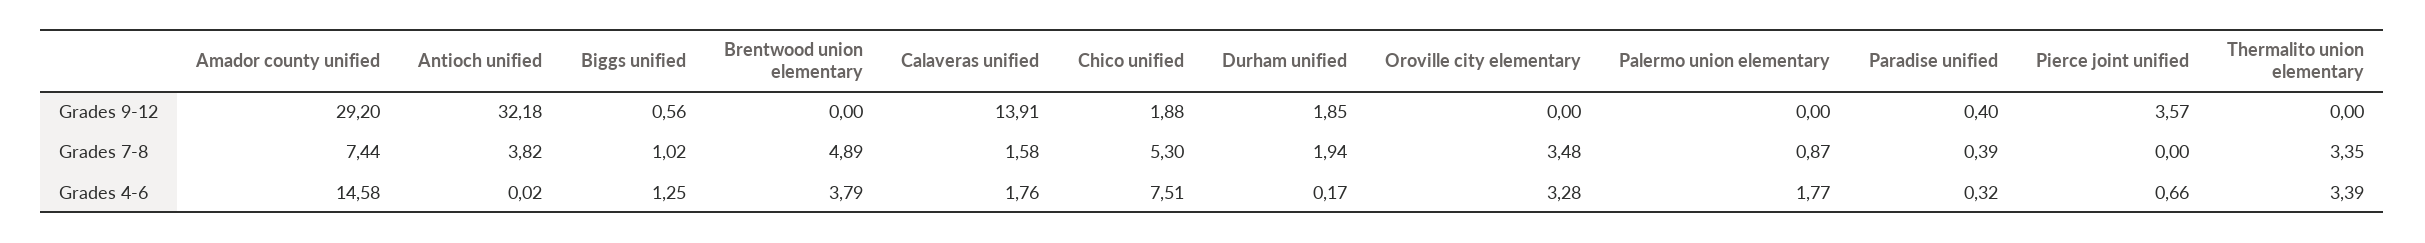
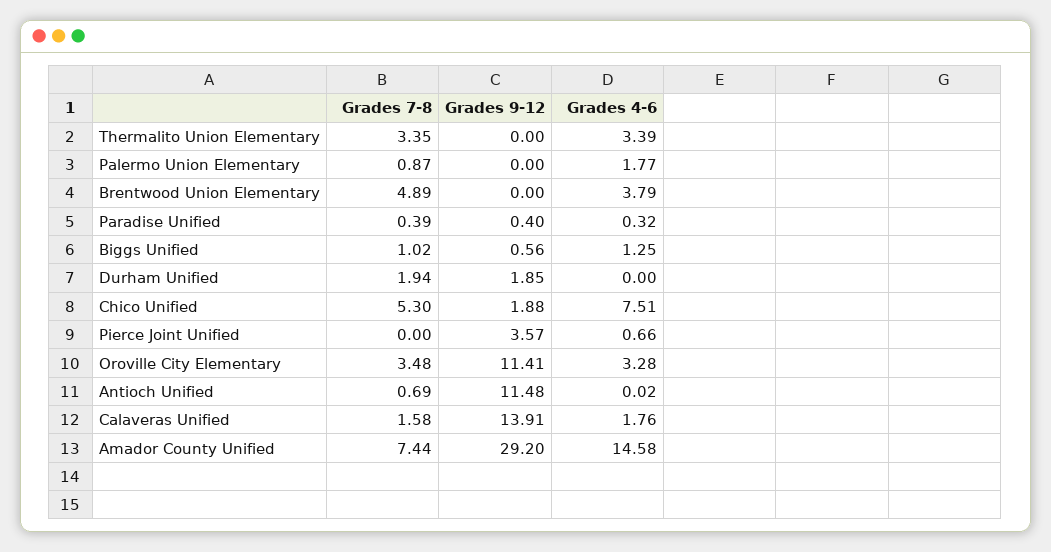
  {
    "Amador county unified": {
      "Grades 9-12": 29.2,
      "Grades 7-8": 7.44,
      "Grades 4-6": 14.58
    },
    "Antioch unified": {
-     "Grades 9-12": 32.18,
+     "Grades 9-12": 11.48,
-     "Grades 7-8": 3.82,
+     "Grades 7-8": 0.69,
      "Grades 4-6": 0.02
    },
    "Biggs unified": {
      "Grades 9-12": 0.56,
      "Grades 7-8": 1.02,
      "Grades 4-6": 1.25
    },
    "Brentwood union elementary": {
      "Grades 9-12": 0,
      "Grades 7-8": 4.89,
      "Grades 4-6": 3.79
    },
    "Calaveras unified": {
      "Grades 9-12": 13.91,
      "Grades 7-8": 1.58,
      "Grades 4-6": 1.76
    },
    "Chico unified": {
      "Grades 9-12": 1.88,
      "Grades 7-8": 5.3,
      "Grades 4-6": 7.51
    },
    "Durham unified": {
      "Grades 9-12": 1.85,
      "Grades 7-8": 1.94,
-     "Grades 4-6": 0.17
+     "Grades 4-6": 0
    },
    "Oroville city elementary": {
-     "Grades 9-12": 0,
+     "Grades 9-12": 11.41,
      "Grades 7-8": 3.48,
      "Grades 4-6": 3.28
    },
    "Palermo union elementary": {
      "Grades 9-12": 0,
      "Grades 7-8": 0.87,
      "Grades 4-6": 1.77
    },
    "Paradise unified": {
      "Grades 9-12": 0.4,
      "Grades 7-8": 0.39,
      "Grades 4-6": 0.32
    },
    "Pierce joint unified": {
      "Grades 9-12": 3.57,
      "Grades 7-8": 0,
      "Grades 4-6": 0.66
    },
    "Thermalito union elementary": {
      "Grades 9-12": 0,
      "Grades 7-8": 3.35,
      "Grades 4-6": 3.39
    }
  }

